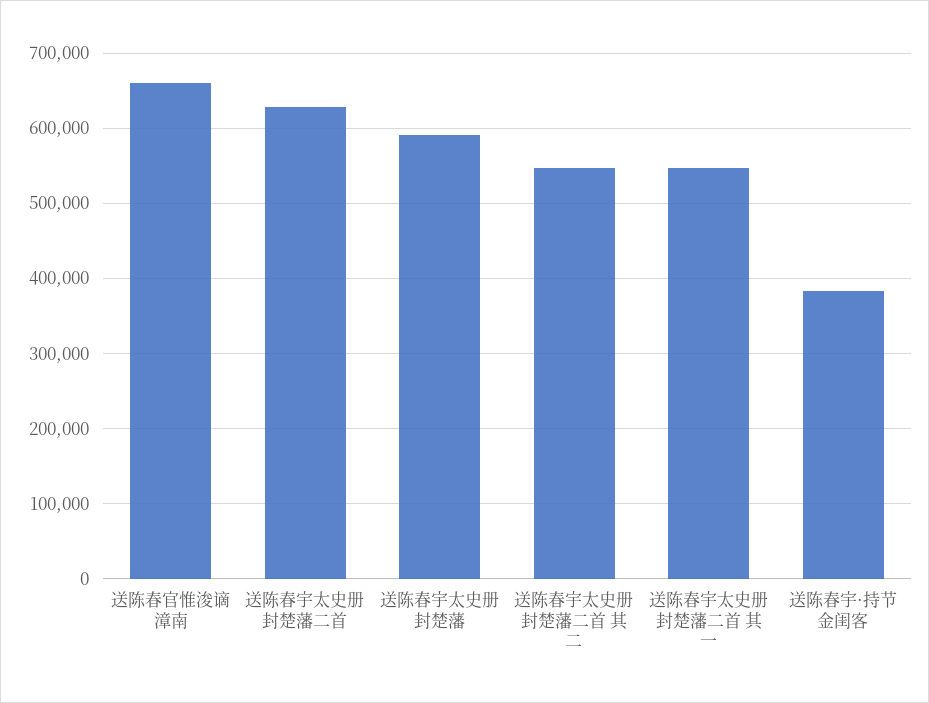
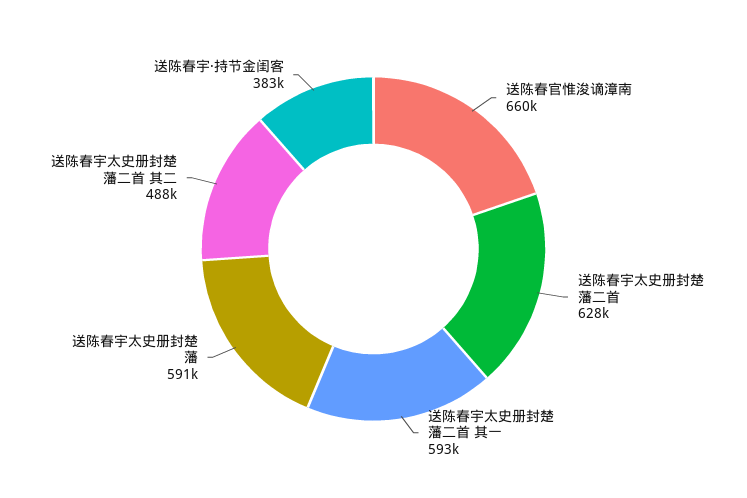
  {
    "送陈春官惟浚谪漳南": 660000,
    "送陈春宇太史册封楚藩二首": 628000,
    "送陈春宇太史册封楚藩": 591000,
-   "送陈春宇太史册封楚藩二首 其二": 550000,
+   "送陈春宇太史册封楚藩二首 其二": 488000,
-   "送陈春宇太史册封楚藩二首 其一": 550000,
+   "送陈春宇太史册封楚藩二首 其一": 593000,
    "送陈春宇·持节金闺客": 383000
  }

